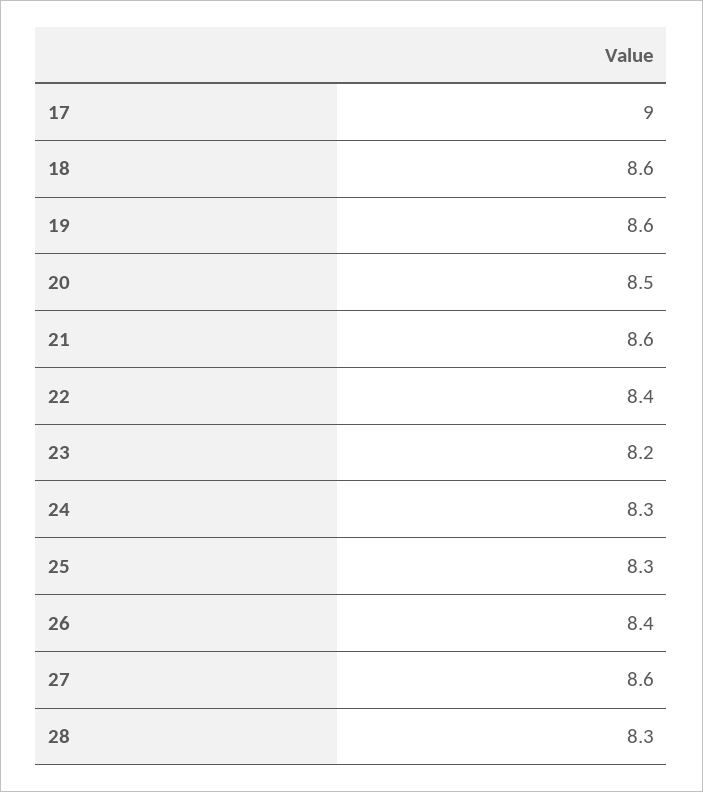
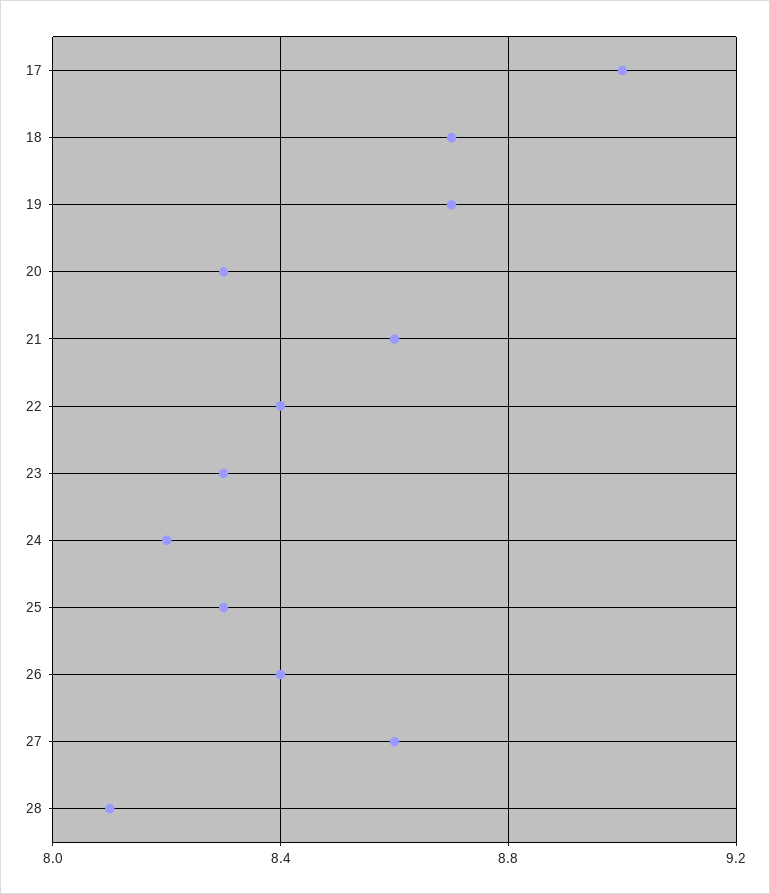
  {
    "17": 9,
-   "18": 8.6,
+   "18": 8.7,
-   "19": 8.6,
+   "19": 8.7,
-   "20": 8.5,
+   "20": 8.3,
    "21": 8.6,
    "22": 8.4,
-   "23": 8.2,
+   "23": 8.3,
-   "24": 8.3,
+   "24": 8.2,
    "25": 8.3,
    "26": 8.4,
    "27": 8.6,
-   "28": 8.3
+   "28": 8.1
  }

